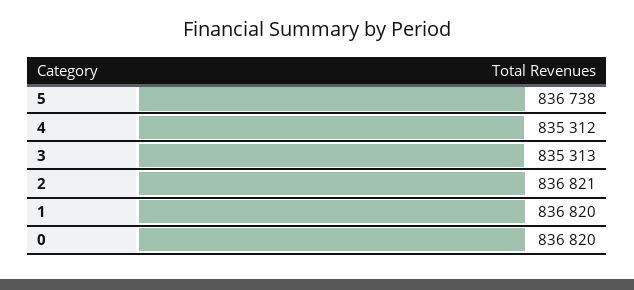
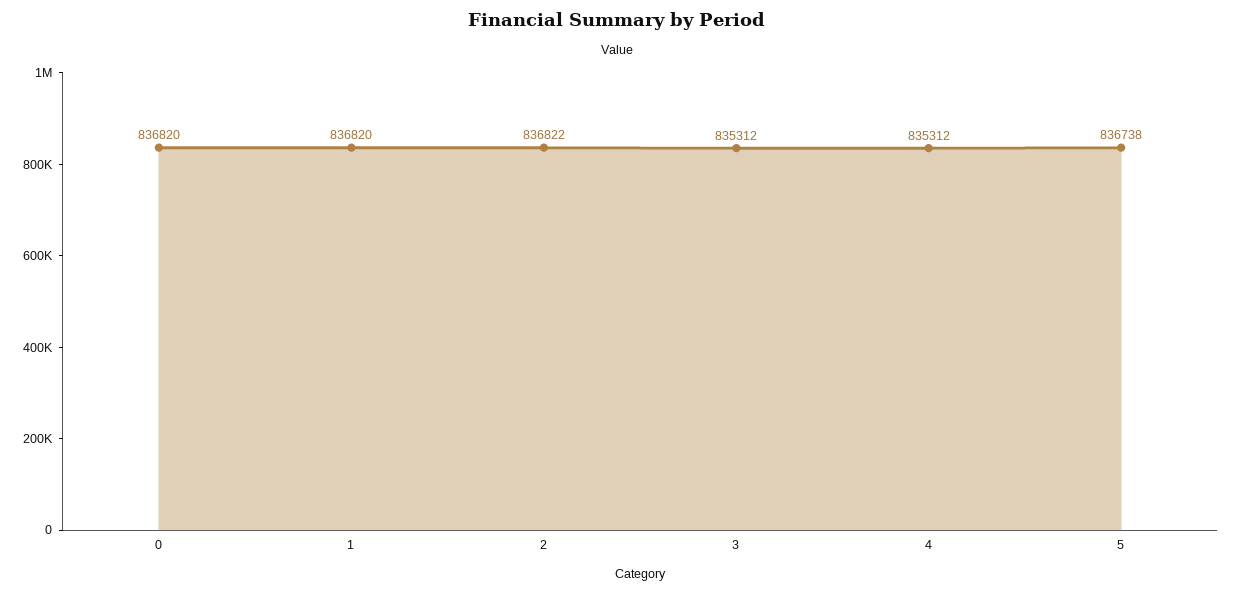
  {
    "5": 836738,
    "4": 835312,
-   "3": 835313,
+   "3": 835312,
-   "2": 836821,
+   "2": 836822,
    "1": 836820,
    "0": 836820
  }

